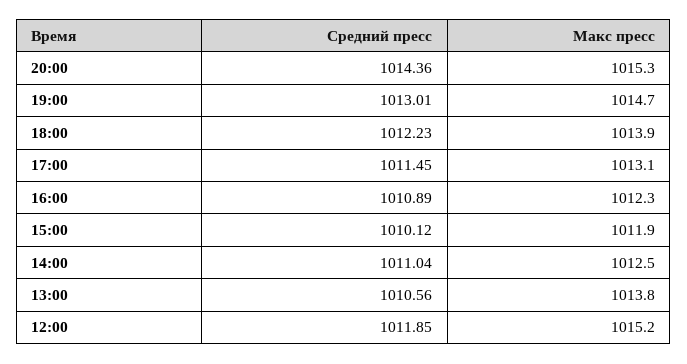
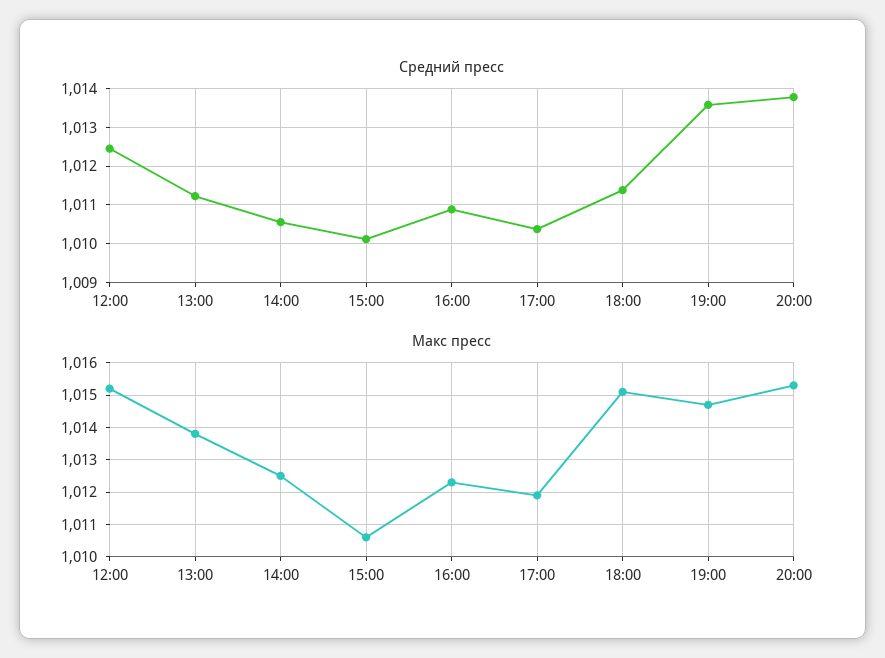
  {
    "Средний пресс": {
-     "20:00": 1014.36,
+     "20:00": 1013.8,
-     "19:00": 1013.01,
+     "19:00": 1013.6,
-     "18:00": 1012.23,
+     "18:00": 1011.4,
-     "17:00": 1011.45,
+     "17:00": 1010.4,
      "16:00": 1010.89,
      "15:00": 1010.12,
-     "14:00": 1011.04,
+     "14:00": 1010.6,
-     "13:00": 1010.56,
+     "13:00": 1011.2,
-     "12:00": 1011.85
+     "12:00": 1012.4
    },
    "Макс пресс": {
      "20:00": 1015.3,
      "19:00": 1014.7,
-     "18:00": 1013.9,
+     "18:00": 1015,
-     "17:00": 1013.1,
+     "17:00": 1012,
      "16:00": 1012.3,
-     "15:00": 1011.9,
+     "15:00": 1010.5,
      "14:00": 1012.5,
      "13:00": 1013.8,
      "12:00": 1015.2
    }
  }

